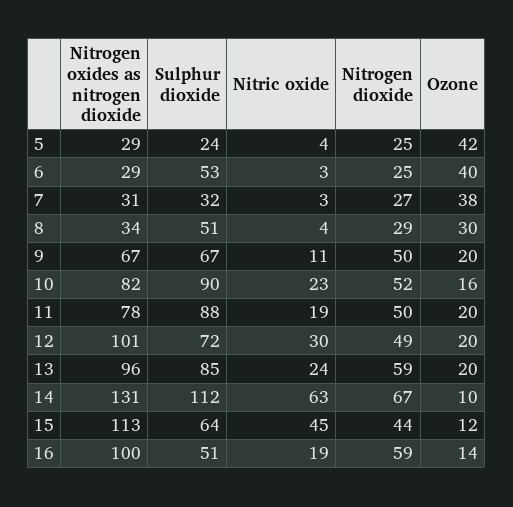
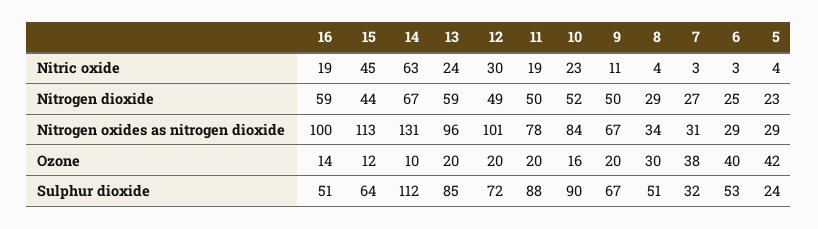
  {
    "Nitrogen oxides as nitrogen dioxide": {
      "5": 29,
      "6": 29,
      "7": 31,
      "8": 34,
      "9": 67,
-     "10": 82,
+     "10": 84,
      "11": 78,
      "12": 101,
      "13": 96,
      "14": 131,
      "15": 113,
      "16": 100
    },
    "Sulphur dioxide": {
      "5": 24,
      "6": 53,
      "7": 32,
      "8": 51,
      "9": 67,
      "10": 90,
      "11": 88,
      "12": 72,
      "13": 85,
      "14": 112,
      "15": 64,
      "16": 51
    },
    "Nitric oxide": {
      "5": 4,
      "6": 3,
      "7": 3,
      "8": 4,
      "9": 11,
      "10": 23,
      "11": 19,
      "12": 30,
      "13": 24,
      "14": 63,
      "15": 45,
      "16": 19
    },
    "Nitrogen dioxide": {
-     "5": 25,
+     "5": 23,
      "6": 25,
      "7": 27,
      "8": 29,
      "9": 50,
      "10": 52,
      "11": 50,
      "12": 49,
      "13": 59,
      "14": 67,
      "15": 44,
      "16": 59
    },
    "Ozone": {
      "5": 42,
      "6": 40,
      "7": 38,
      "8": 30,
      "9": 20,
      "10": 16,
      "11": 20,
      "12": 20,
      "13": 20,
      "14": 10,
      "15": 12,
      "16": 14
    }
  }

